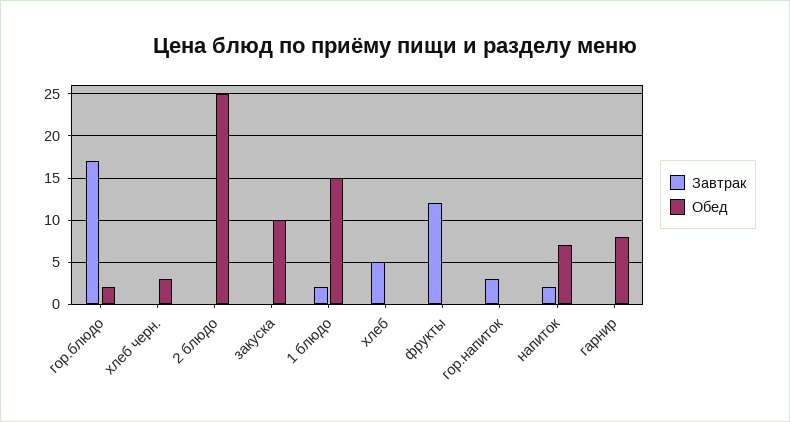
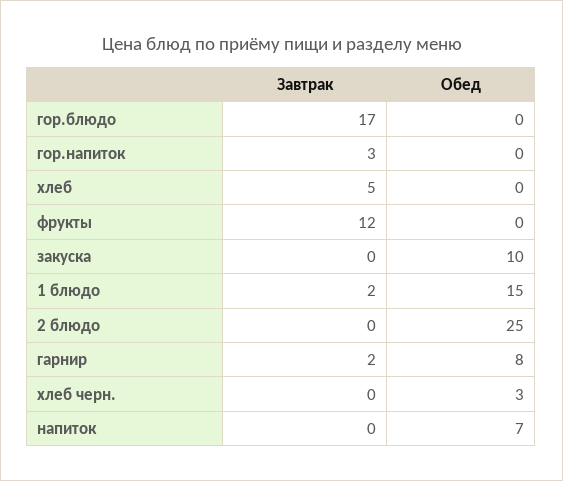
  {
    "Завтрак": {
      "гор.блюдо": 17,
      "хлеб черн.": 0,
      "2 блюдо": 0,
      "закуска": 0,
      "1 блюдо": 2,
      "хлеб": 5,
      "фрукты": 12,
      "гор.напиток": 3,
-     "напиток": 2,
+     "напиток": 0,
-     "гарнир": 0
+     "гарнир": 2
    },
    "Обед": {
-     "гор.блюдо": 2,
+     "гор.блюдо": 0,
      "хлеб черн.": 3,
      "2 блюдо": 25,
      "закуска": 10,
      "1 блюдо": 15,
      "хлеб": 0,
      "фрукты": 0,
      "гор.напиток": 0,
      "напиток": 7,
      "гарнир": 8
    }
  }

